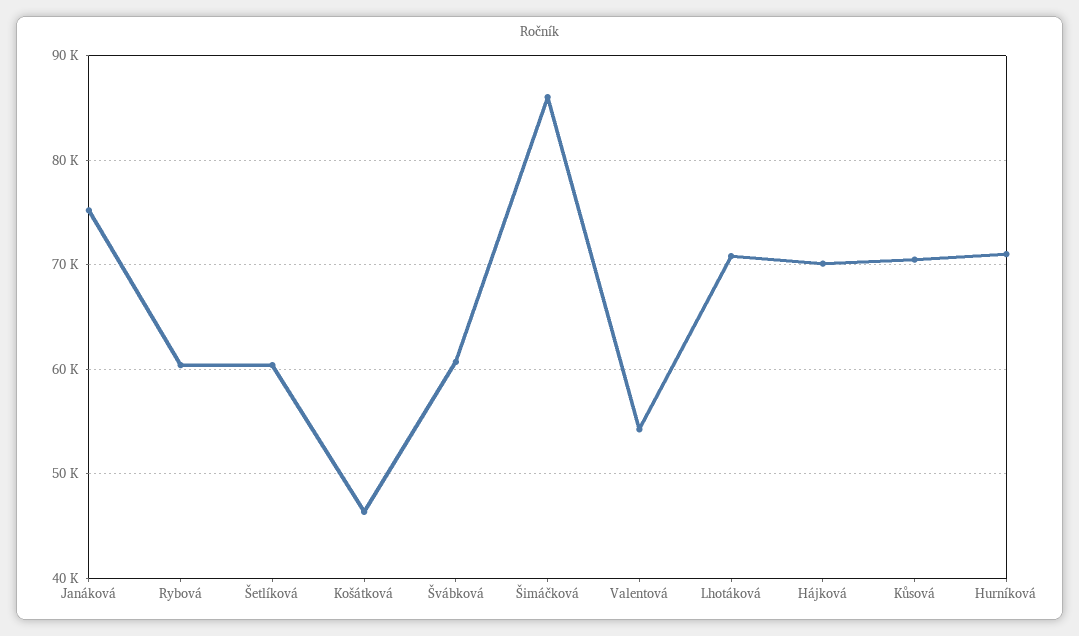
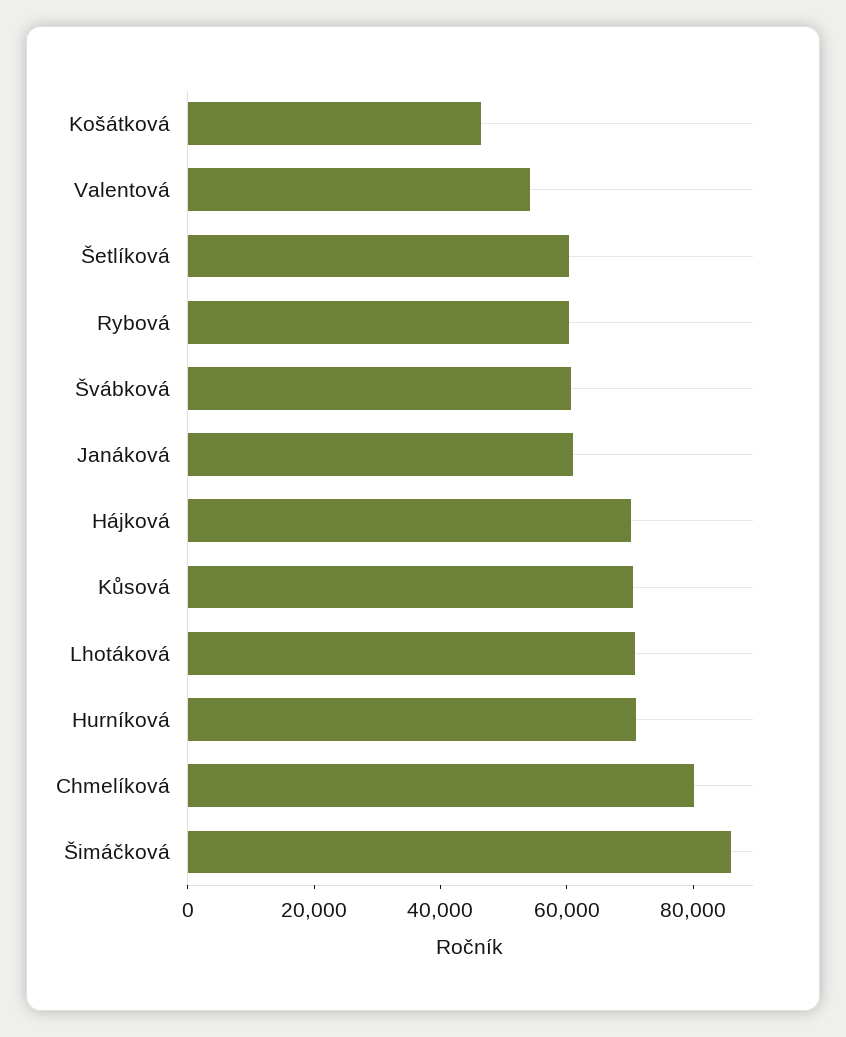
  {
-   "Janáková": 75000,
+   "Janáková": 60000,
    "Rybová": 60000,
    "Šetlíková": 60000,
    "Košátková": 46000,
    "Švábková": 61000,
    "Šimáčková": 86000,
    "Valentová": 54000,
    "Lhotáková": 71000,
    "Hájková": 70000,
    "Kůsová": 71000,
-   "Hurníková": 71000
+   "Hurníková": 71000,
+   "Chmelíková": 80000
  }

